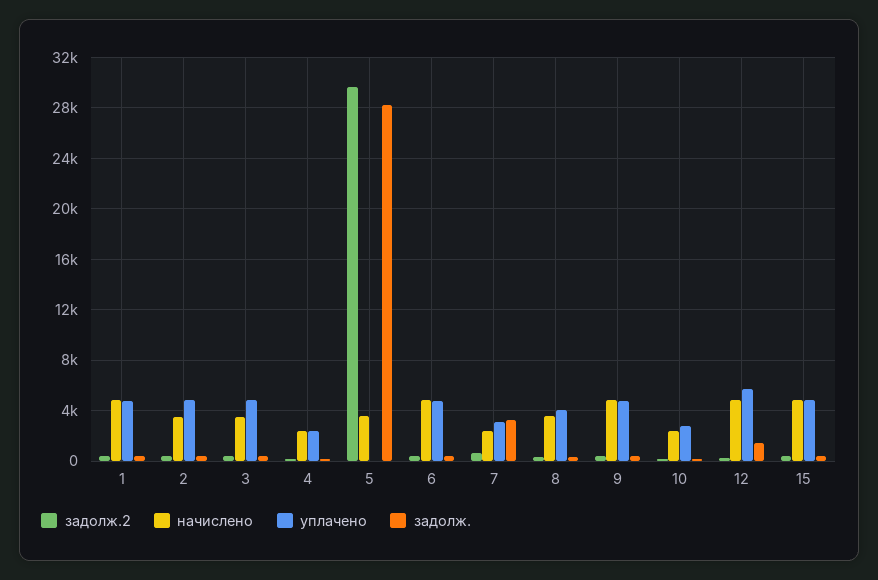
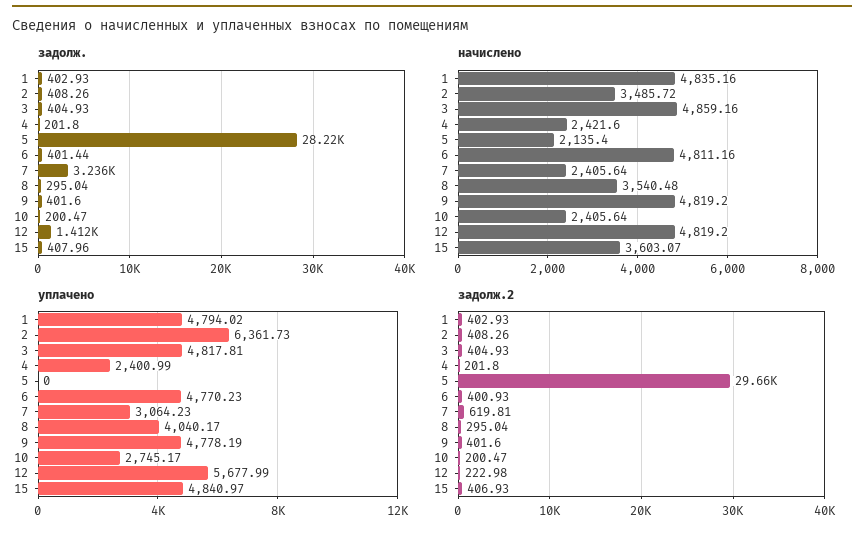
  {
    "задолж.2": {
      "1": 402.93,
      "2": 408.26,
      "3": 404.93,
      "4": 201.8,
      "5": 29660,
      "6": 400.93,
      "7": 619.81,
      "8": 295.04,
      "9": 401.6,
      "10": 200.47,
      "12": 222.98,
      "15": 406.93
    },
    "начислено": {
      "1": 4835.16,
      "2": 3485.72,
-     "3": 3500,
+     "3": 4859.16,
      "4": 2421.6,
-     "5": 3500,
+     "5": 2135.4,
      "6": 4811.16,
      "7": 2405.64,
      "8": 3540.48,
      "9": 4819.2,
      "10": 2405.64,
      "12": 4819.2,
-     "15": 5000
+     "15": 3603.07
    },
    "уплачено": {
      "1": 4794.02,
-     "2": 5000,
+     "2": 6361.73,
      "3": 4817.81,
      "4": 2400.99,
      "5": 0,
      "6": 4770.23,
      "7": 3064.23,
      "8": 4040.17,
      "9": 4778.19,
      "10": 2745.17,
      "12": 5677.99,
      "15": 4840.97
    },
    "задолж.": {
      "1": 402.93,
      "2": 408.26,
      "3": 404.93,
      "4": 201.8,
      "5": 28220,
      "6": 401.44,
      "7": 3236,
      "8": 295.04,
      "9": 401.6,
      "10": 200.47,
      "12": 1412,
      "15": 407.96
    }
  }

